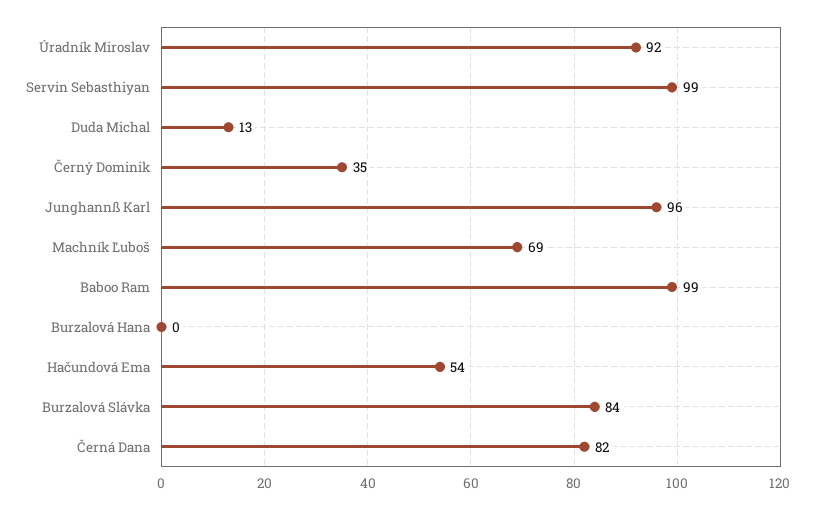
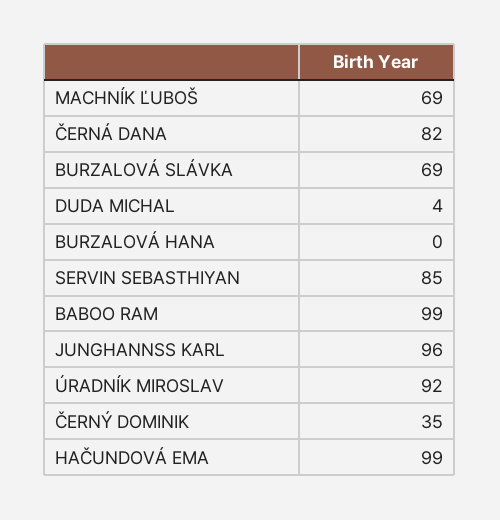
  {
    "Úradník Miroslav": 92,
-   "Servin Sebasthiyan": 99,
+   "Servin Sebasthiyan": 85,
-   "Duda Michal": 13,
+   "Duda Michal": 4,
    "Černý Dominik": 35,
    "Junghannß Karl": 96,
    "Machník Ľuboš": 69,
    "Baboo Ram": 99,
    "Burzalová Hana": 0,
-   "Hačundová Ema": 54,
+   "Hačundová Ema": 99,
-   "Burzalová Slávka": 84,
+   "Burzalová Slávka": 69,
    "Černá Dana": 82
  }

